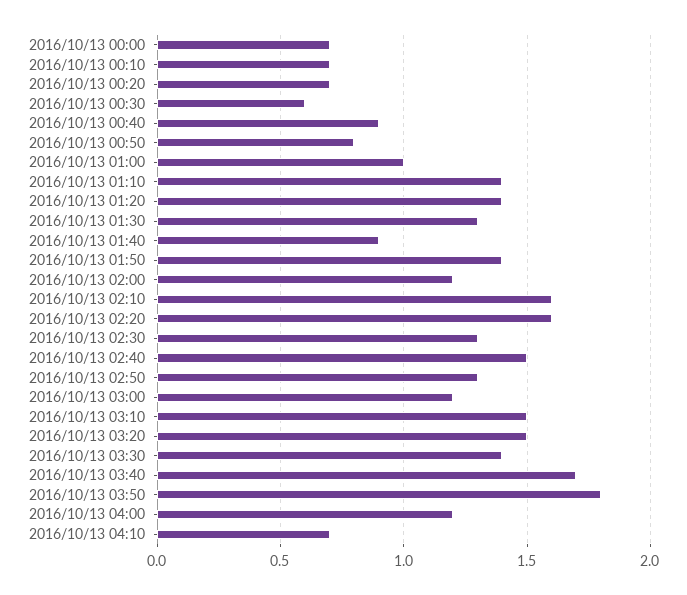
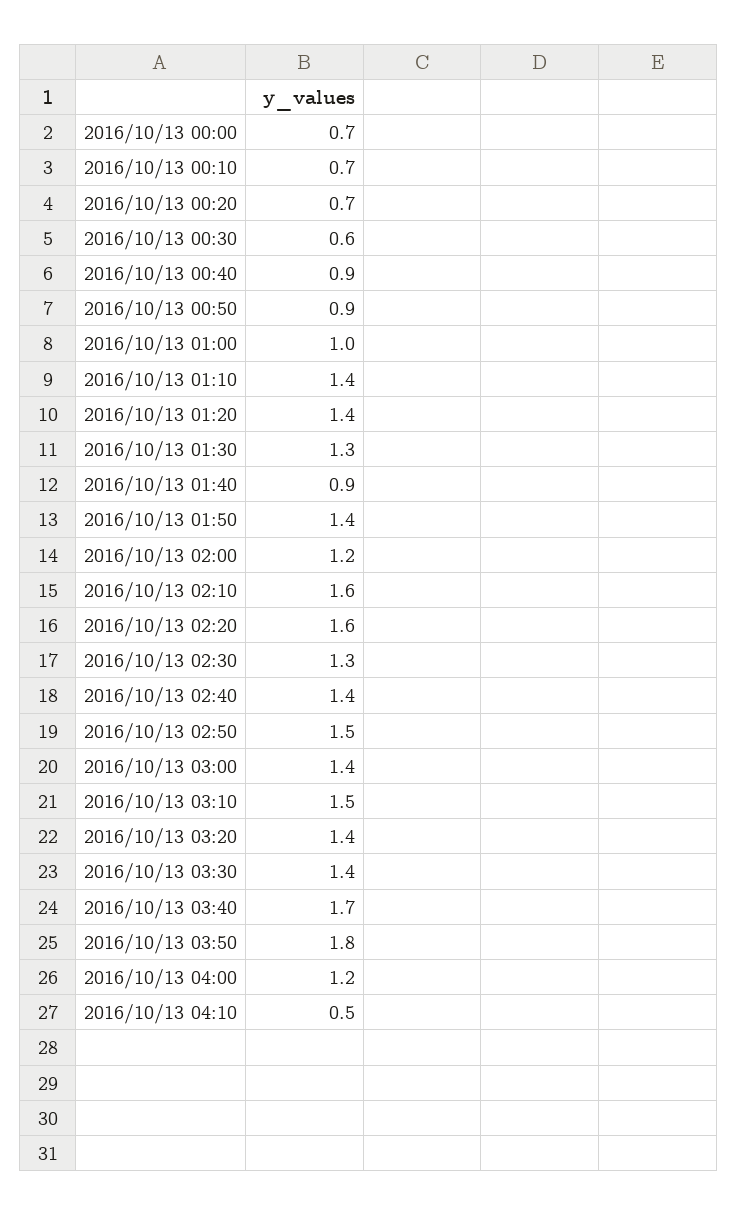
  {
    "2016/10/13 00:00": 0.7,
    "2016/10/13 00:10": 0.7,
    "2016/10/13 00:20": 0.7,
    "2016/10/13 00:30": 0.6,
    "2016/10/13 00:40": 0.9,
-   "2016/10/13 00:50": 0.8,
+   "2016/10/13 00:50": 0.9,
    "2016/10/13 01:00": 1,
    "2016/10/13 01:10": 1.4,
    "2016/10/13 01:20": 1.4,
    "2016/10/13 01:30": 1.3,
    "2016/10/13 01:40": 0.9,
    "2016/10/13 01:50": 1.4,
    "2016/10/13 02:00": 1.2,
    "2016/10/13 02:10": 1.6,
    "2016/10/13 02:20": 1.6,
    "2016/10/13 02:30": 1.3,
-   "2016/10/13 02:40": 1.5,
+   "2016/10/13 02:40": 1.4,
-   "2016/10/13 02:50": 1.3,
+   "2016/10/13 02:50": 1.5,
-   "2016/10/13 03:00": 1.2,
+   "2016/10/13 03:00": 1.4,
    "2016/10/13 03:10": 1.5,
-   "2016/10/13 03:20": 1.5,
+   "2016/10/13 03:20": 1.4,
    "2016/10/13 03:30": 1.4,
    "2016/10/13 03:40": 1.7,
    "2016/10/13 03:50": 1.8,
    "2016/10/13 04:00": 1.2,
-   "2016/10/13 04:10": 0.7
+   "2016/10/13 04:10": 0.5
  }

